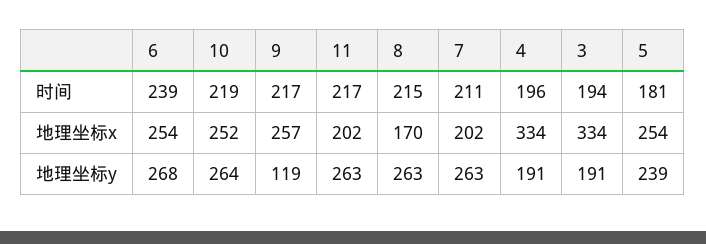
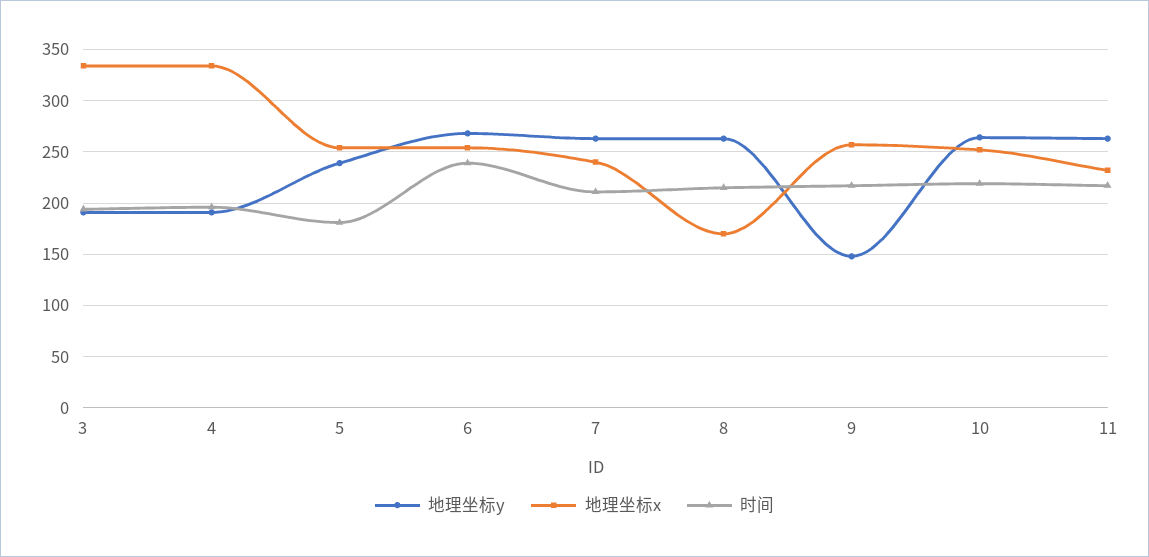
  {
    "时间": {
      "6": 239,
      "10": 219,
      "9": 217,
      "11": 217,
      "8": 215,
      "7": 211,
      "4": 196,
      "3": 194,
      "5": 181
    },
    "地理坐标x": {
      "6": 254,
      "10": 252,
      "9": 257,
-     "11": 202,
+     "11": 230,
      "8": 170,
-     "7": 202,
+     "7": 240,
      "4": 334,
      "3": 334,
      "5": 254
    },
    "地理坐标y": {
      "6": 268,
      "10": 264,
-     "9": 119,
+     "9": 150,
      "11": 263,
      "8": 263,
      "7": 263,
      "4": 191,
      "3": 191,
      "5": 239
    }
  }

